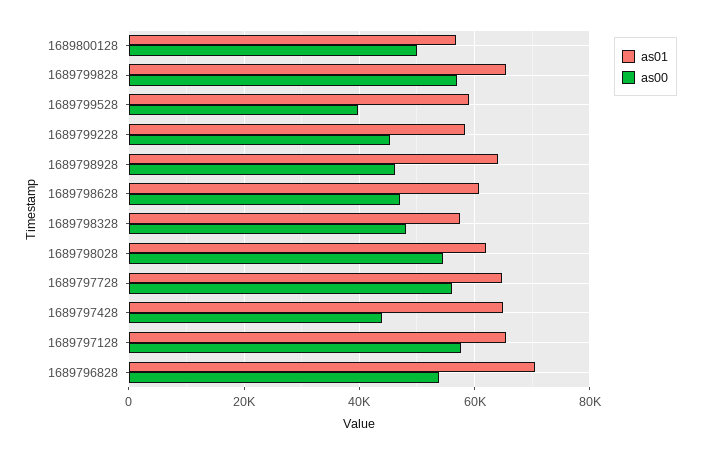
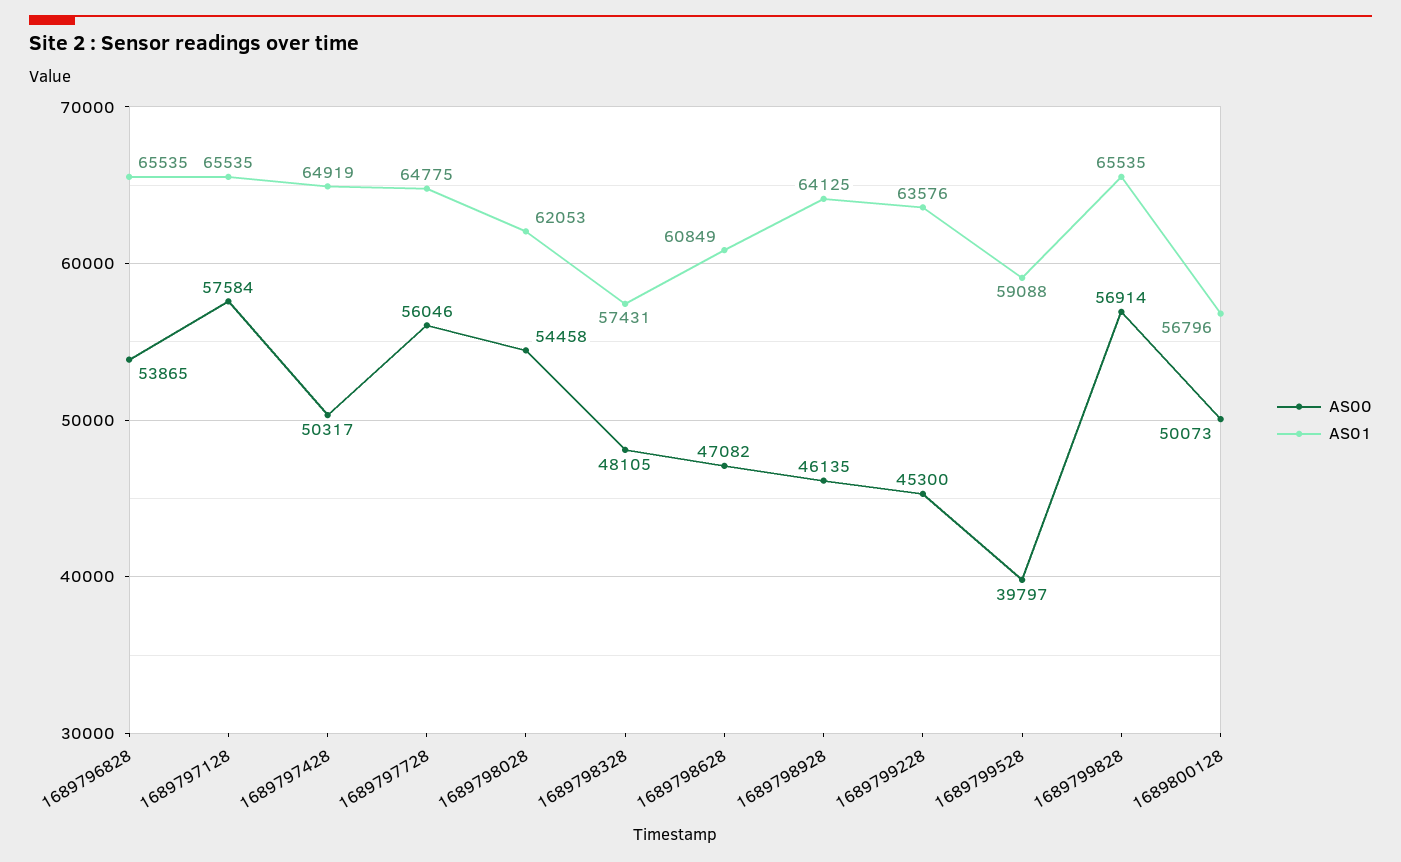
  {
    "as01": {
      "1689800128": 56796,
      "1689799828": 65535,
      "1689799528": 59088,
-     "1689799228": 58000,
+     "1689799228": 63576,
      "1689798928": 64125,
      "1689798628": 60849,
      "1689798328": 57431,
      "1689798028": 62053,
      "1689797728": 64775,
      "1689797428": 64919,
      "1689797128": 65535,
-     "1689796828": 70000
+     "1689796828": 65535
    },
    "as00": {
      "1689800128": 50073,
      "1689799828": 56914,
      "1689799528": 39797,
      "1689799228": 45300,
      "1689798928": 46135,
      "1689798628": 47082,
      "1689798328": 48105,
      "1689798028": 54458,
      "1689797728": 56046,
-     "1689797428": 44000,
+     "1689797428": 50317,
      "1689797128": 57584,
      "1689796828": 53865
    }
  }

